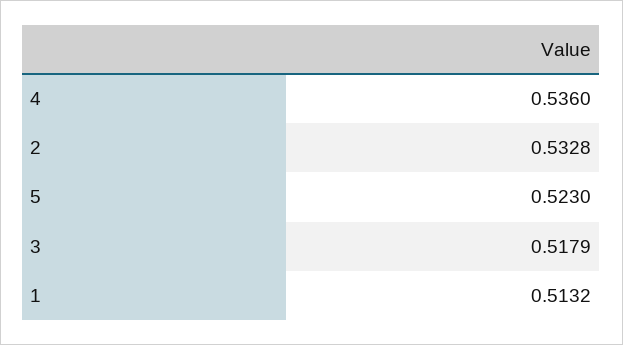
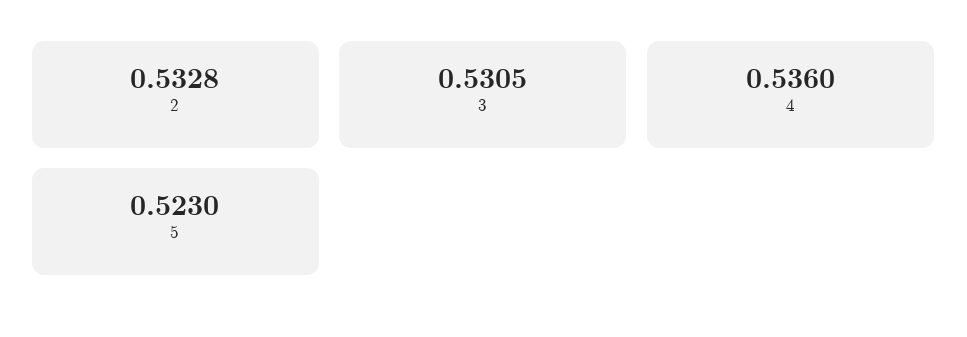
  {
    "4": 0.536,
    "2": 0.5328,
    "5": 0.523,
-   "3": 0.5179,
+   "3": 0.5305
-   "1": 0.5132
  }

